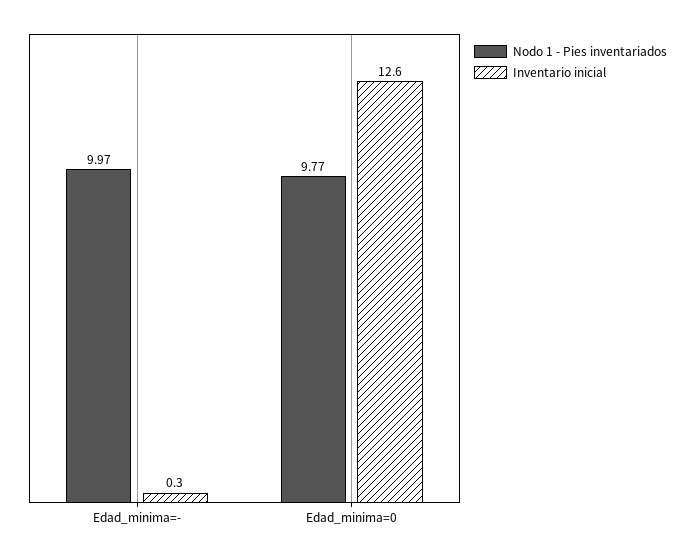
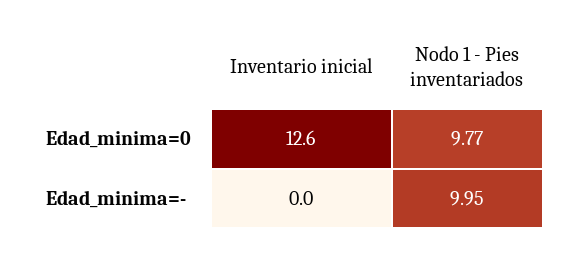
  {
    "Nodo 1 - Pies inventariados": {
-     "Edad_minima=-": 9.97,
+     "Edad_minima=-": 9.95,
      "Edad_minima=0": 9.77
    },
    "Inventario inicial": {
-     "Edad_minima=-": 0.3,
+     "Edad_minima=-": 0,
      "Edad_minima=0": 12.6
    }
  }

